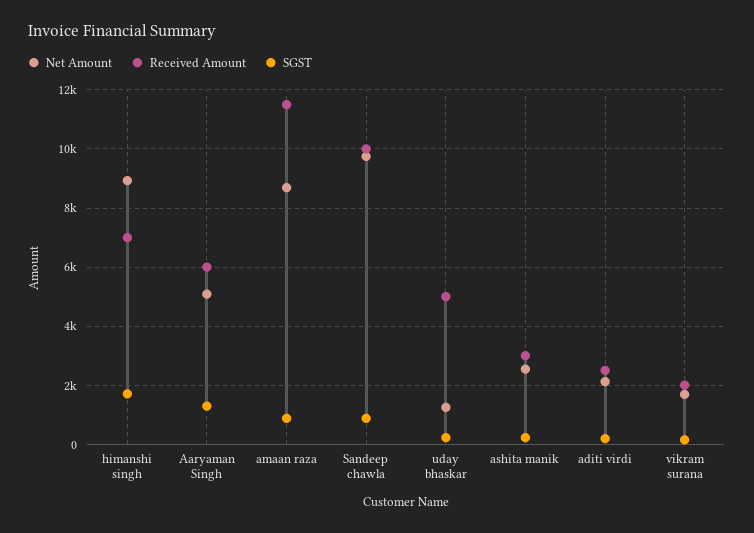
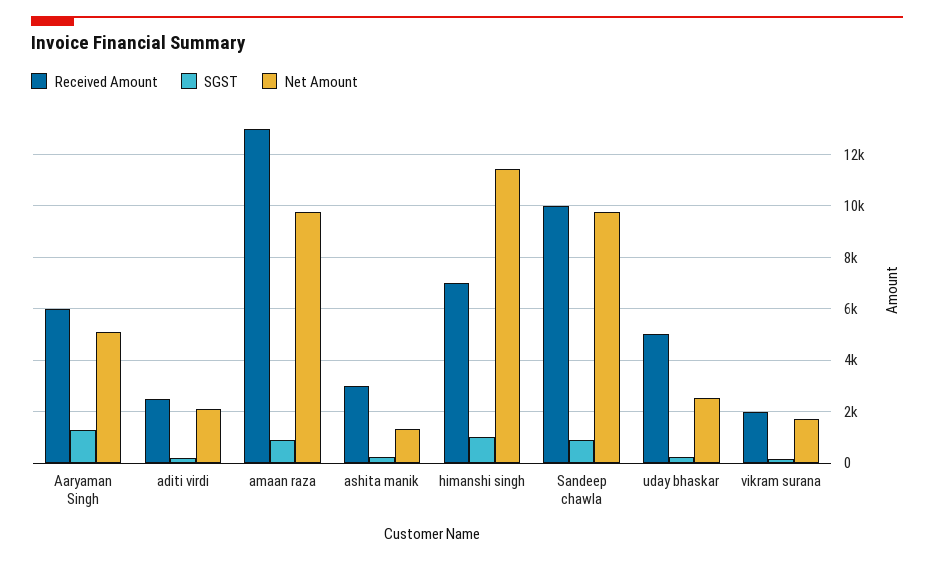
  {
    "Net Amount": {
-     "himanshi singh": 9000,
+     "himanshi singh": 11500,
      "Aaryaman Singh": 5000,
-     "amaan raza": 8750,
+     "amaan raza": 9750,
      "Sandeep chawla": 9750,
-     "uday bhaskar": 1250,
+     "uday bhaskar": 2500,
-     "ashita manik": 2500,
+     "ashita manik": 1250,
      "aditi virdi": 2000,
      "vikram surana": 1750
    },
    "Received Amount": {
      "himanshi singh": 7000,
      "Aaryaman Singh": 6000,
-     "amaan raza": 11500,
+     "amaan raza": 13000,
      "Sandeep chawla": 10000,
      "uday bhaskar": 5000,
      "ashita manik": 3000,
      "aditi virdi": 2500,
      "vikram surana": 2000
    },
    "SGST": {
-     "himanshi singh": 1750,
+     "himanshi singh": 1000,
      "Aaryaman Singh": 1250,
      "amaan raza": 1000,
      "Sandeep chawla": 1000,
      "uday bhaskar": 250,
      "ashita manik": 250,
      "aditi virdi": 250,
      "vikram surana": 250
    }
  }

